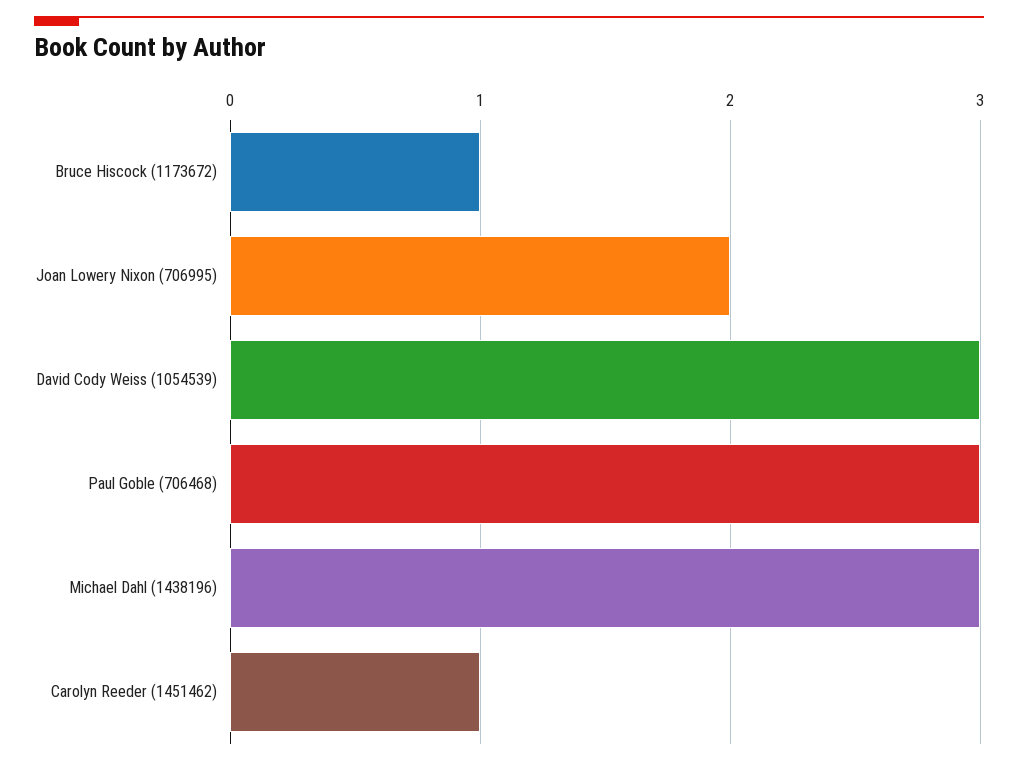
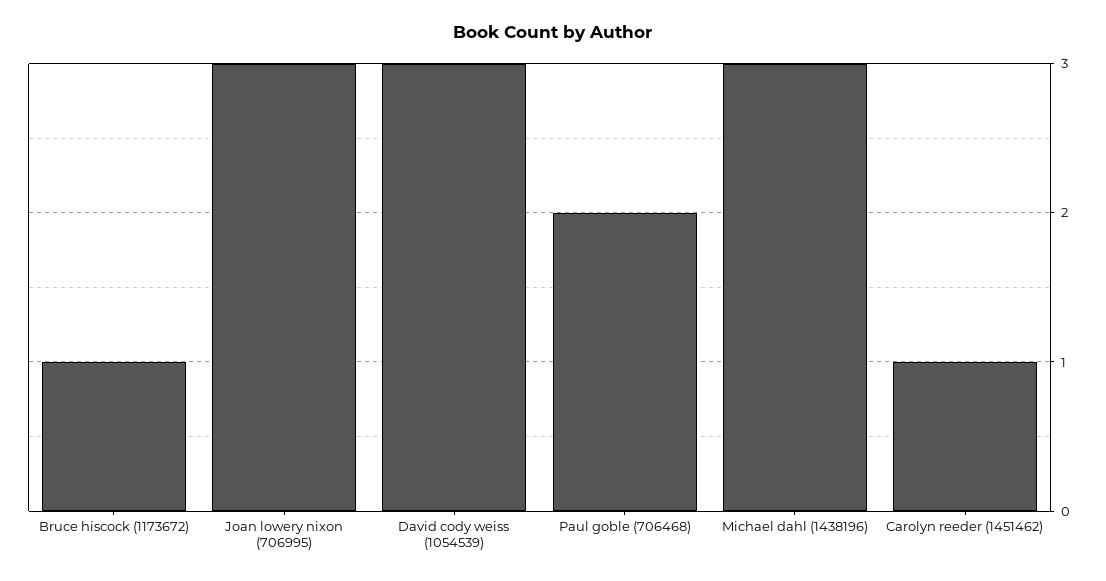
  {
    "Bruce Hiscock (1173672)": 1,
-   "Joan Lowery Nixon (706995)": 2,
+   "Joan Lowery Nixon (706995)": 3,
    "David Cody Weiss (1054539)": 3,
-   "Paul Goble (706468)": 3,
+   "Paul Goble (706468)": 2,
    "Michael Dahl (1438196)": 3,
    "Carolyn Reeder (1451462)": 1
  }

